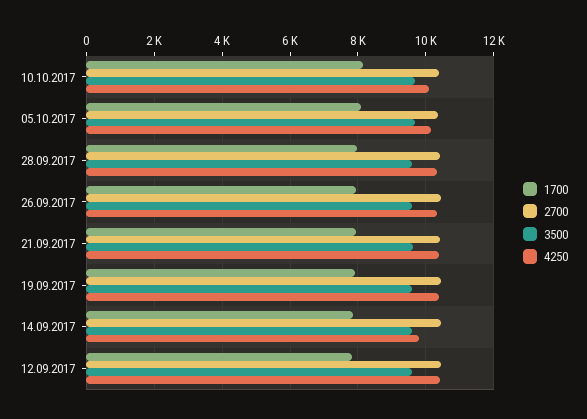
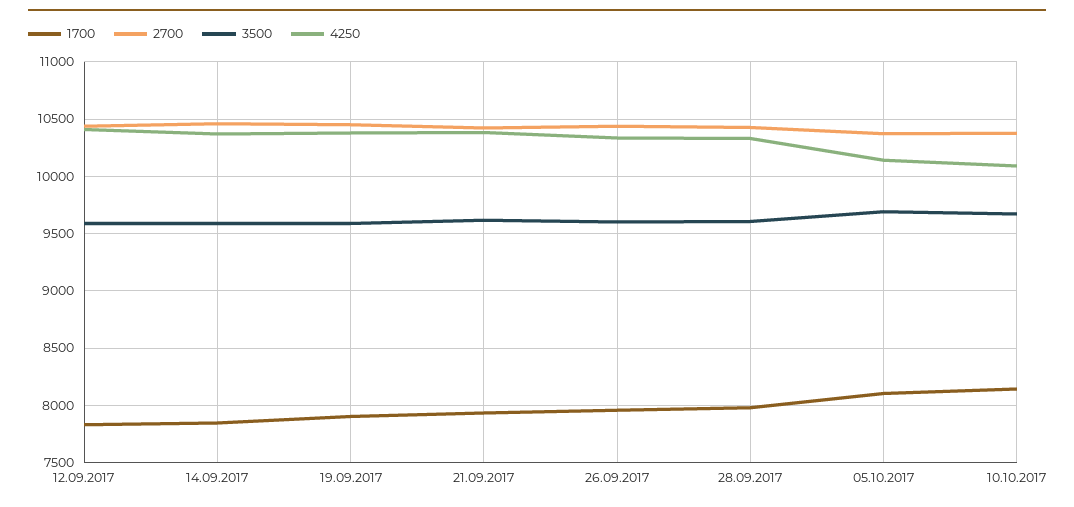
  {
    "1700": {
      "10.10.2017": 8100,
      "05.10.2017": 8100,
      "28.09.2017": 8000,
      "26.09.2017": 8000,
      "21.09.2017": 7900,
      "19.09.2017": 7900,
      "14.09.2017": 7800,
      "12.09.2017": 7800
    },
    "2700": {
      "10.10.2017": 10400,
      "05.10.2017": 10400,
      "28.09.2017": 10400,
      "26.09.2017": 10400,
      "21.09.2017": 10400,
      "19.09.2017": 10500,
      "14.09.2017": 10500,
      "12.09.2017": 10400
    },
    "3500": {
      "10.10.2017": 9700,
      "05.10.2017": 9700,
      "28.09.2017": 9600,
      "26.09.2017": 9600,
      "21.09.2017": 9600,
      "19.09.2017": 9600,
      "14.09.2017": 9600,
      "12.09.2017": 9600
    },
    "4250": {
      "10.10.2017": 10100,
      "05.10.2017": 10100,
      "28.09.2017": 10300,
      "26.09.2017": 10300,
      "21.09.2017": 10400,
      "19.09.2017": 10400,
-     "14.09.2017": 9800,
+     "14.09.2017": 10400,
      "12.09.2017": 10400
    }
  }

